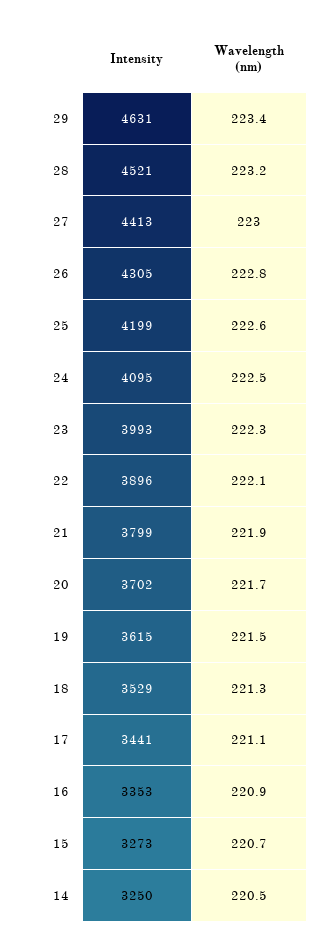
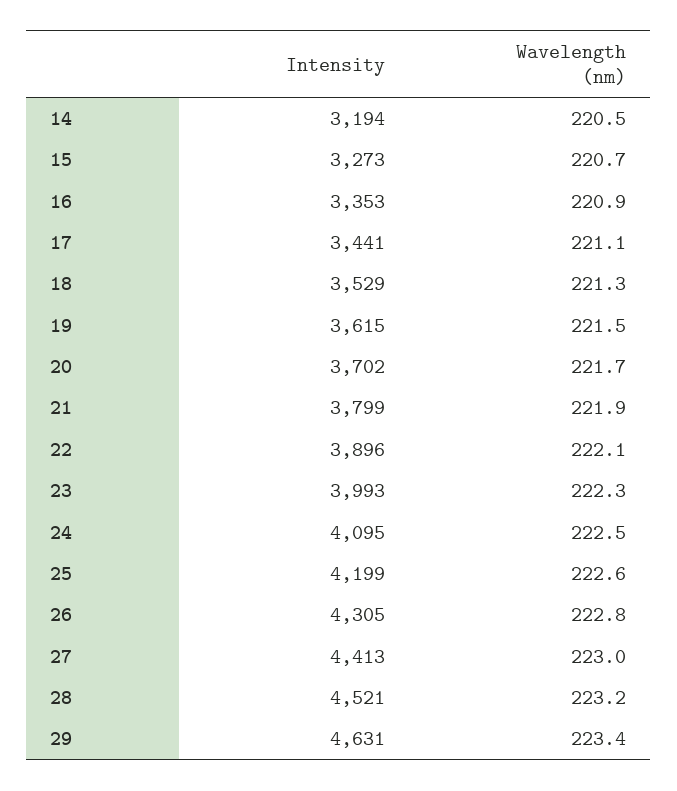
  {
    "Intensity": {
      "29": 4631,
      "28": 4521,
      "27": 4413,
      "26": 4305,
      "25": 4199,
      "24": 4095,
      "23": 3993,
      "22": 3896,
      "21": 3799,
      "20": 3702,
      "19": 3615,
      "18": 3529,
      "17": 3441,
      "16": 3353,
      "15": 3273,
-     "14": 3250
+     "14": 3194
    },
    "Wavelength (nm)": {
      "29": 223.4,
      "28": 223.2,
      "27": 223,
      "26": 222.8,
      "25": 222.6,
      "24": 222.5,
      "23": 222.3,
      "22": 222.1,
      "21": 221.9,
      "20": 221.7,
      "19": 221.5,
      "18": 221.3,
      "17": 221.1,
      "16": 220.9,
      "15": 220.7,
      "14": 220.5
    }
  }

